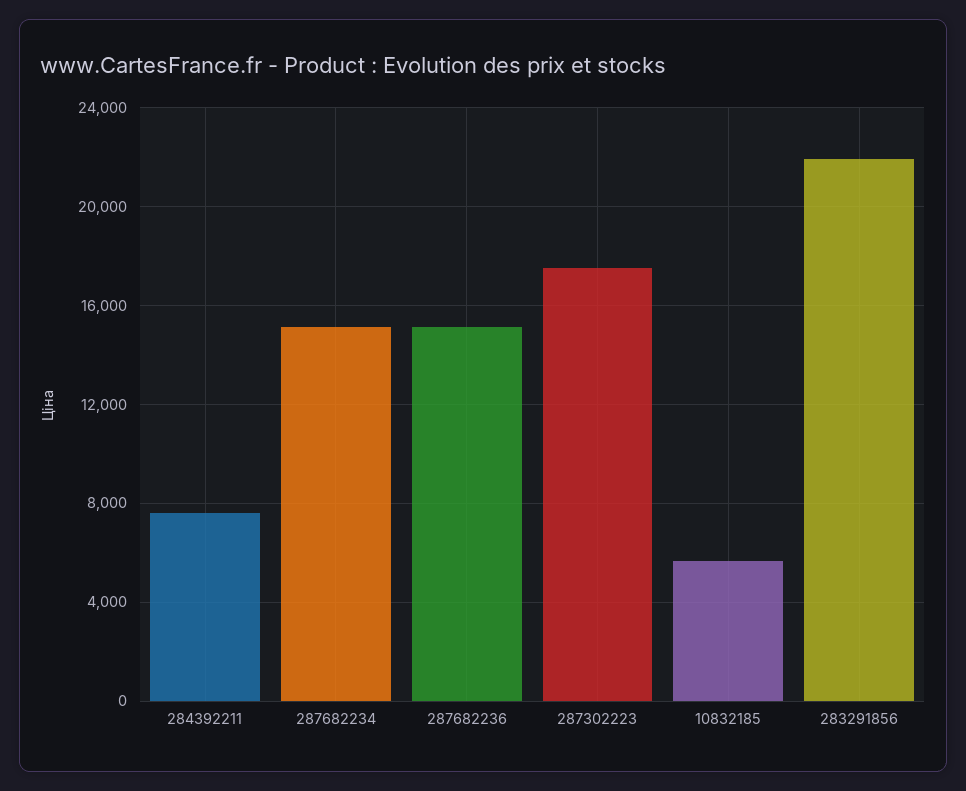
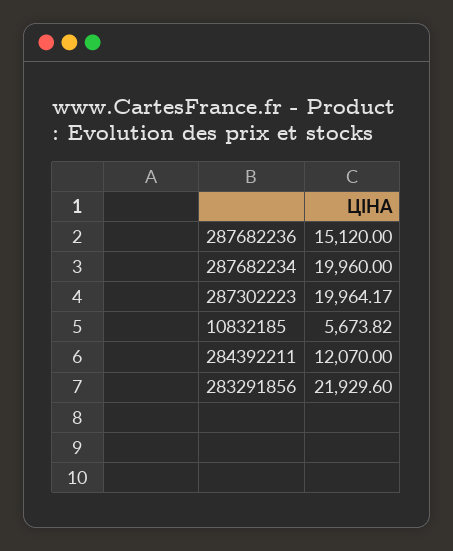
  {
-   "284392211": 7500,
+   "284392211": 12070,
-   "287682234": 15000,
+   "287682234": 19960,
    "287682236": 15120,
-   "287302223": 17500,
+   "287302223": 19964.17,
    "10832185": 5673.82,
    "283291856": 21929.6
  }

